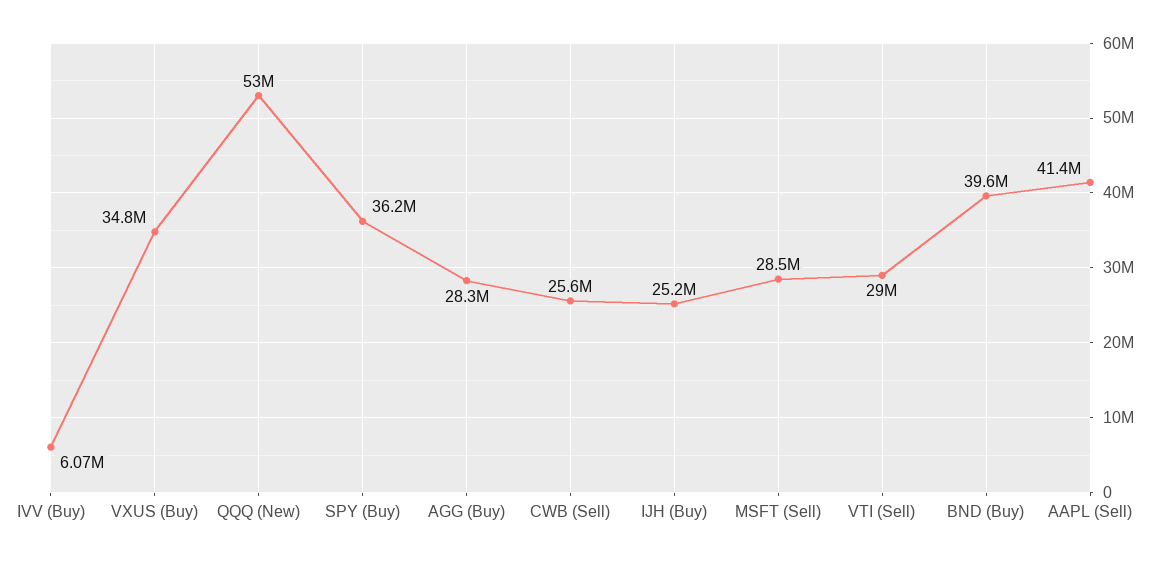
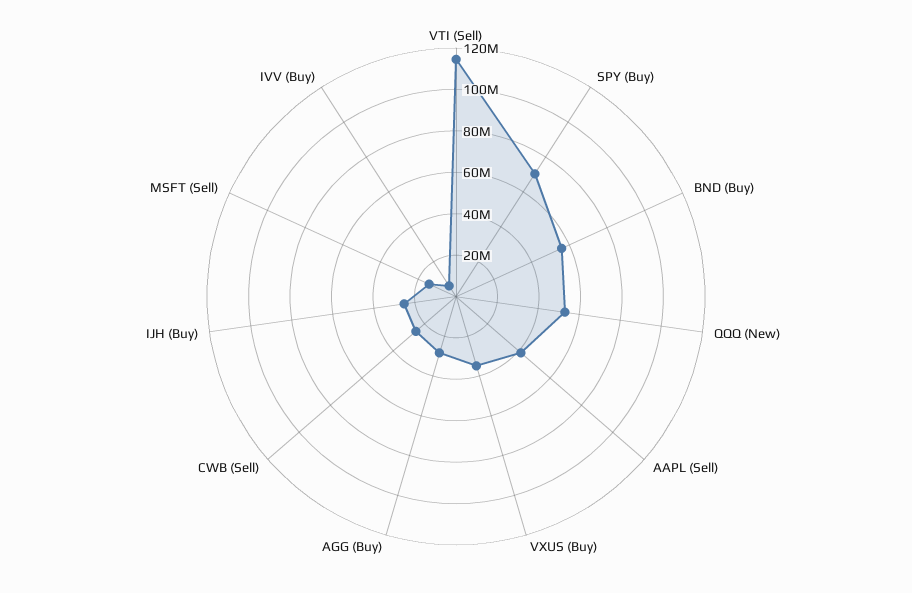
  {
    "IVV (Buy)": 6070000,
    "VXUS (Buy)": 34800000,
    "QQQ (New)": 53000000,
-   "SPY (Buy)": 36200000,
+   "SPY (Buy)": 70000000,
    "AGG (Buy)": 28300000,
    "CWB (Sell)": 25600000,
    "IJH (Buy)": 25200000,
-   "MSFT (Sell)": 28500000,
+   "MSFT (Sell)": 15000000,
-   "VTI (Sell)": 29000000,
+   "VTI (Sell)": 115000000,
-   "BND (Buy)": 39600000,
+   "BND (Buy)": 55000000,
    "AAPL (Sell)": 41400000
  }

